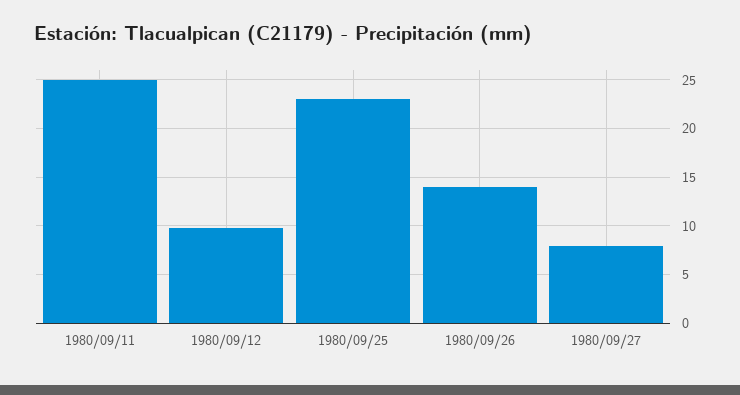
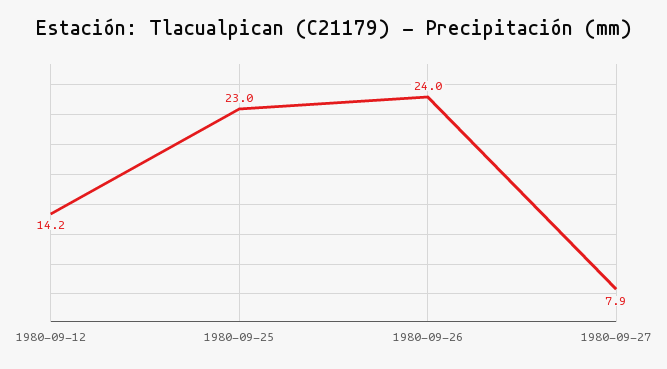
  {
-   "1980/09/11": 25,
-   "1980/09/12": 10,
+   "1980/09/12": 14.2,
    "1980/09/25": 23,
-   "1980/09/26": 14,
+   "1980/09/26": 24,
    "1980/09/27": 7.9
  }

